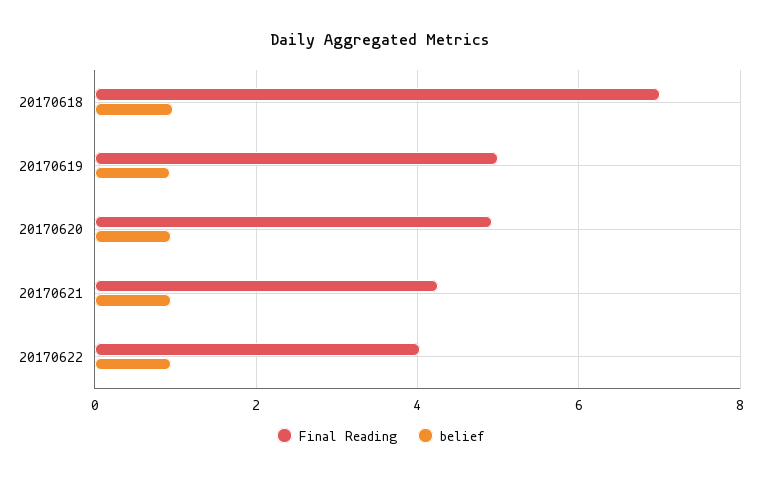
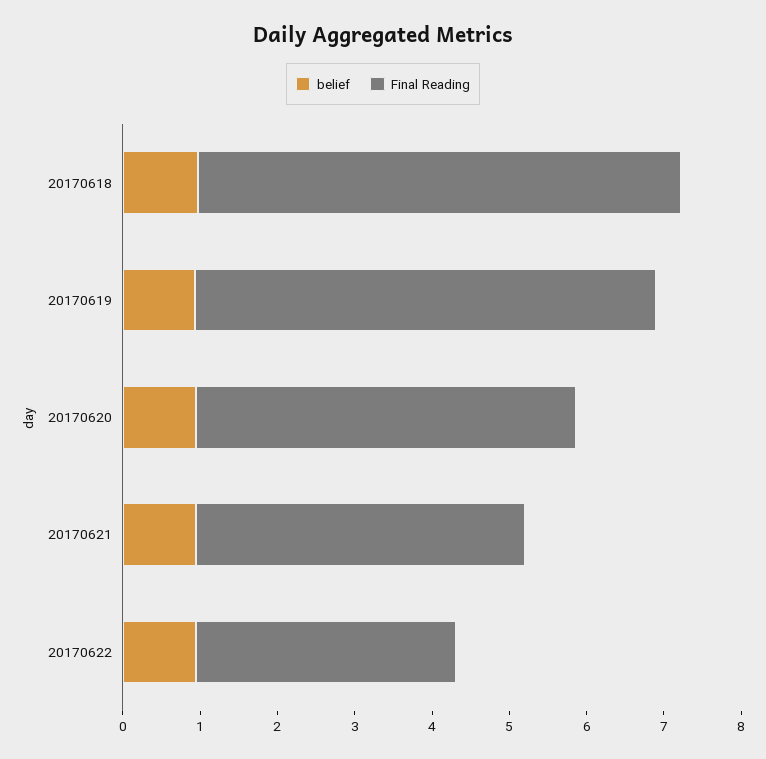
  {
    "Final Reading": {
-     "20170618": 7,
+     "20170618": 6.2,
-     "20170619": 5,
+     "20170619": 6,
      "20170620": 5,
      "20170621": 4.2,
-     "20170622": 4
+     "20170622": 3.4
    },
    "belief": {
      "20170618": 1,
      "20170619": 1,
      "20170620": 1,
      "20170621": 1,
      "20170622": 1
    }
  }

